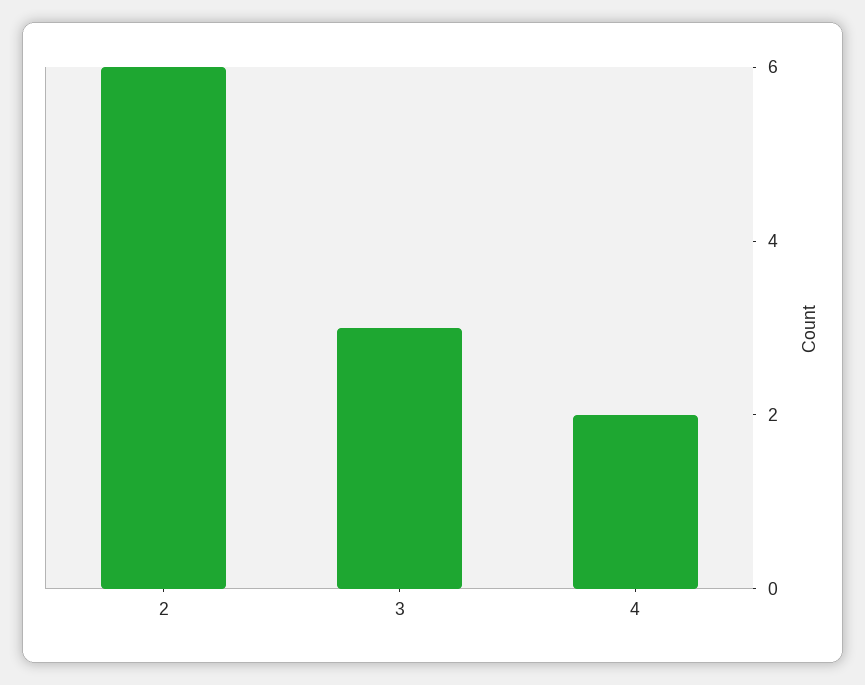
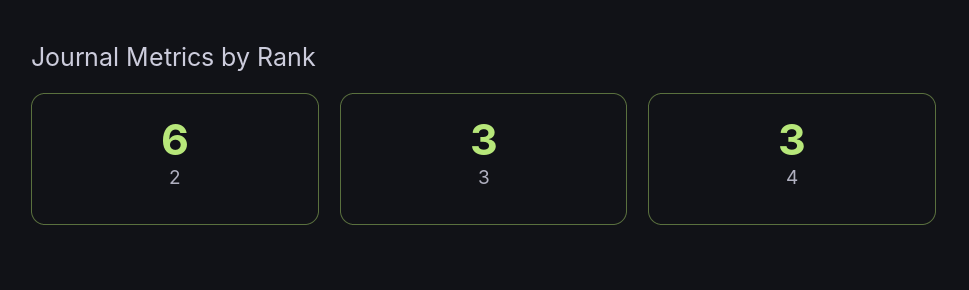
  {
    "2": 6,
    "3": 3,
-   "4": 2
+   "4": 3
  }

